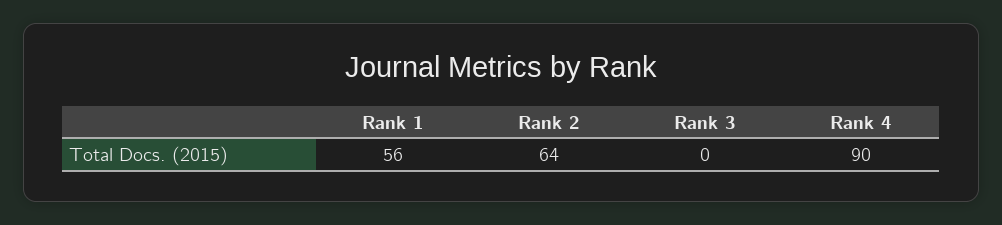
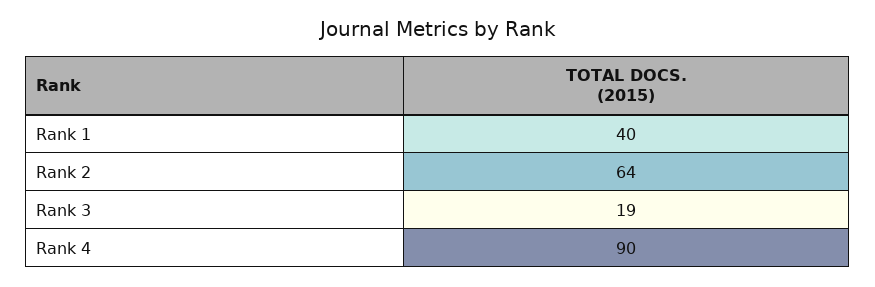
  {
-   "Rank 1": 56,
+   "Rank 1": 40,
    "Rank 2": 64,
-   "Rank 3": 0,
+   "Rank 3": 19,
    "Rank 4": 90
  }

